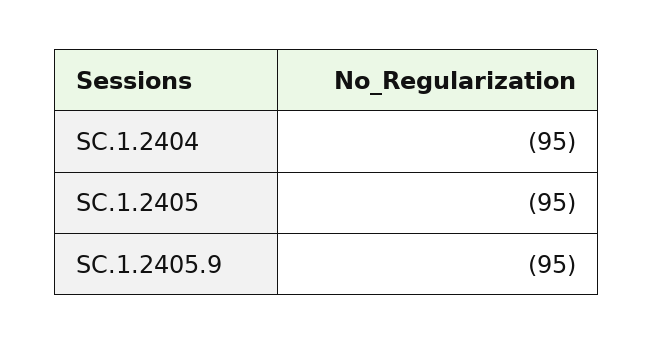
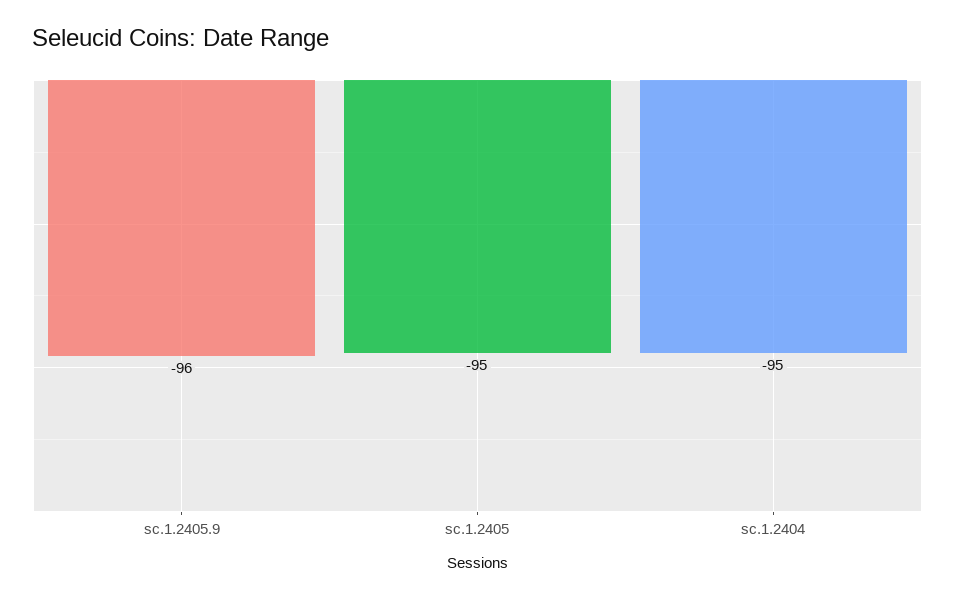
  {
    "SC.1.2404": -95,
    "SC.1.2405": -95,
-   "SC.1.2405.9": -95
+   "SC.1.2405.9": -96
  }

